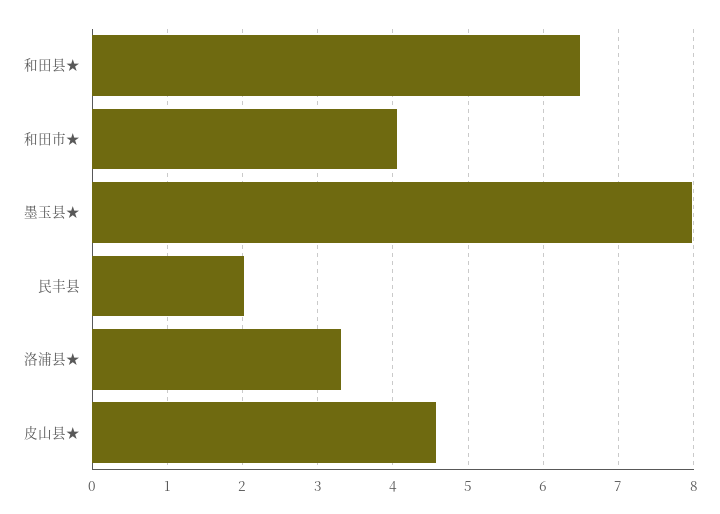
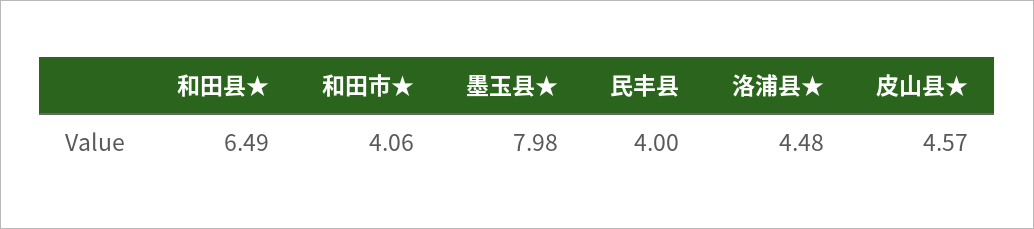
  {
    "和田县★": 6.49,
    "和田市★": 4.06,
    "墨玉县★": 7.98,
-   "民丰县": 2,
+   "民丰县": 4,
-   "洛浦县★": 3.3,
+   "洛浦县★": 4.48,
    "皮山县★": 4.57
  }

